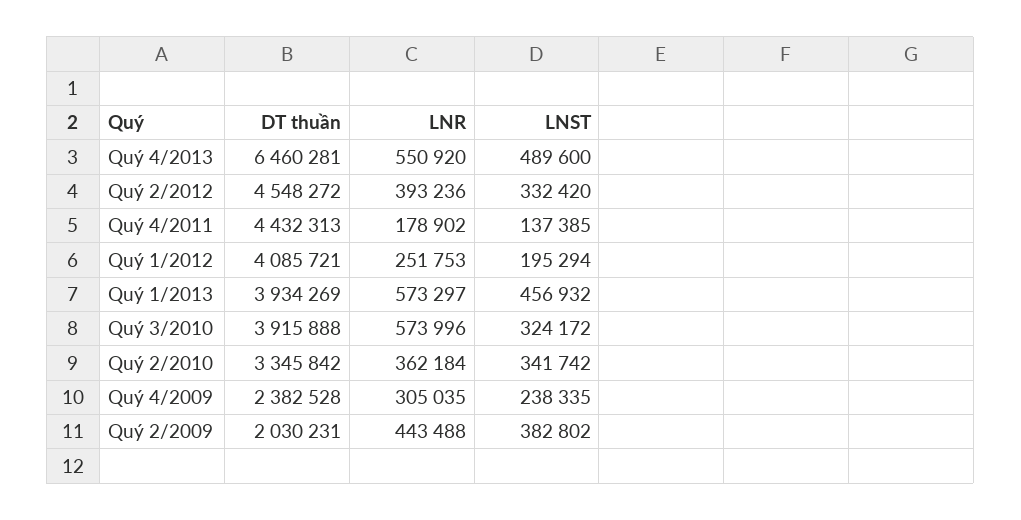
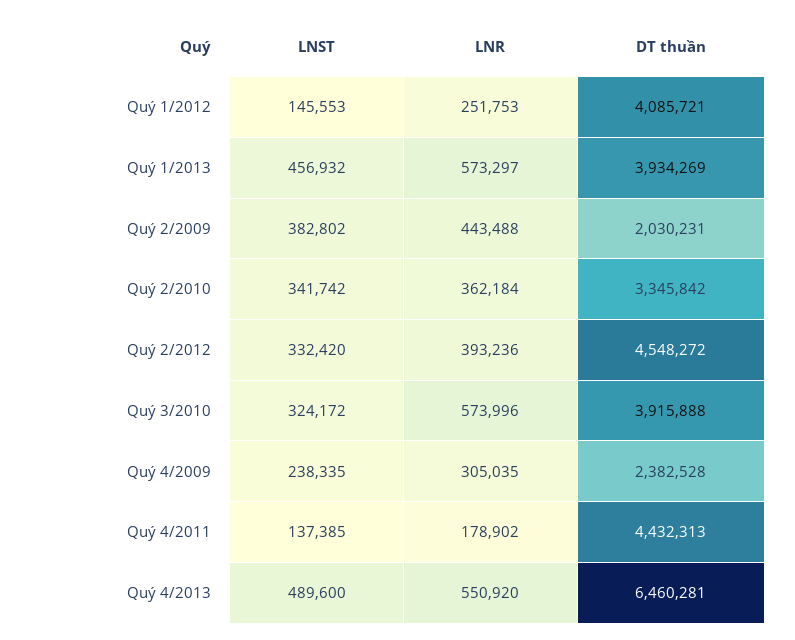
  {
    "DT thuần": {
      "Quý 4/2013": 6460281,
      "Quý 2/2012": 4548272,
      "Quý 4/2011": 4432313,
      "Quý 1/2012": 4085721,
      "Quý 1/2013": 3934269,
      "Quý 3/2010": 3915888,
      "Quý 2/2010": 3345842,
      "Quý 4/2009": 2382528,
      "Quý 2/2009": 2030231
    },
    "LNR": {
      "Quý 4/2013": 550920,
      "Quý 2/2012": 393236,
      "Quý 4/2011": 178902,
      "Quý 1/2012": 251753,
      "Quý 1/2013": 573297,
      "Quý 3/2010": 573996,
      "Quý 2/2010": 362184,
      "Quý 4/2009": 305035,
      "Quý 2/2009": 443488
    },
    "LNST": {
      "Quý 4/2013": 489600,
      "Quý 2/2012": 332420,
      "Quý 4/2011": 137385,
-     "Quý 1/2012": 195294,
+     "Quý 1/2012": 145553,
      "Quý 1/2013": 456932,
      "Quý 3/2010": 324172,
      "Quý 2/2010": 341742,
      "Quý 4/2009": 238335,
      "Quý 2/2009": 382802
    }
  }

